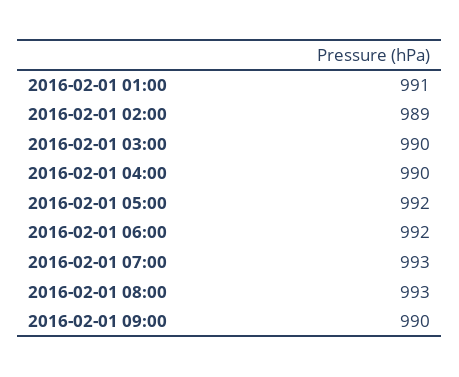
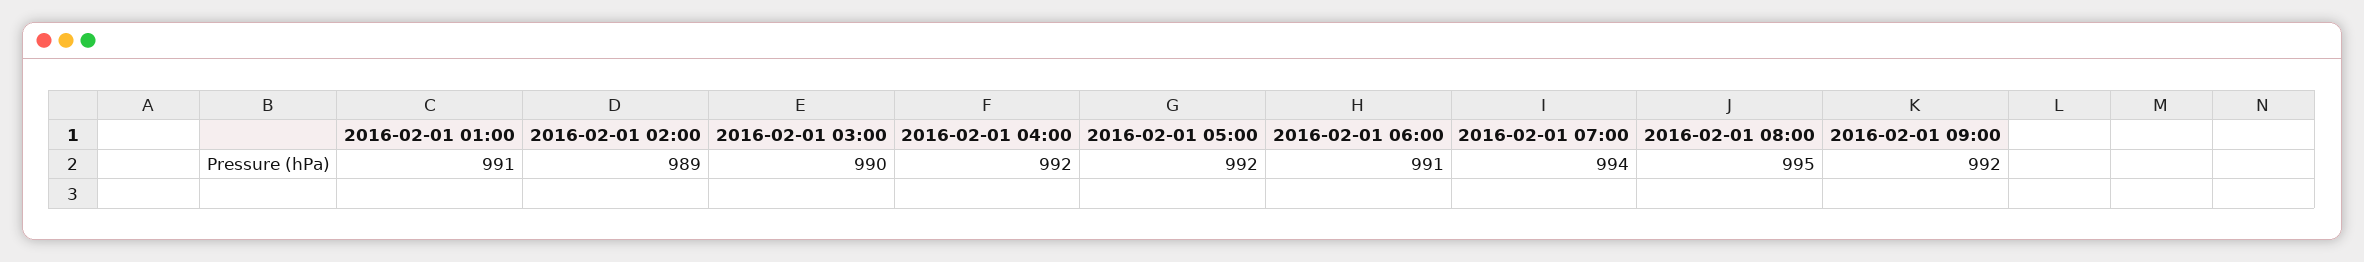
  {
    "2016-02-01 01:00": 991,
    "2016-02-01 02:00": 989,
    "2016-02-01 03:00": 990,
-   "2016-02-01 04:00": 990,
+   "2016-02-01 04:00": 992,
    "2016-02-01 05:00": 992,
-   "2016-02-01 06:00": 992,
+   "2016-02-01 06:00": 991,
-   "2016-02-01 07:00": 993,
+   "2016-02-01 07:00": 994,
-   "2016-02-01 08:00": 993,
+   "2016-02-01 08:00": 995,
-   "2016-02-01 09:00": 990
+   "2016-02-01 09:00": 992
  }

